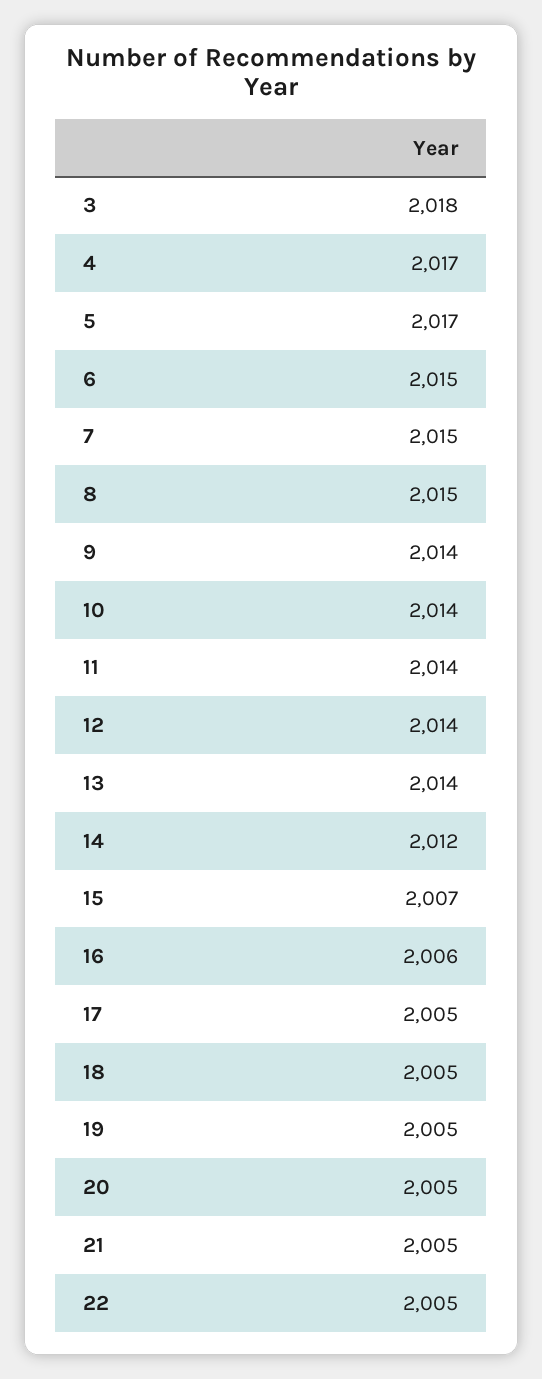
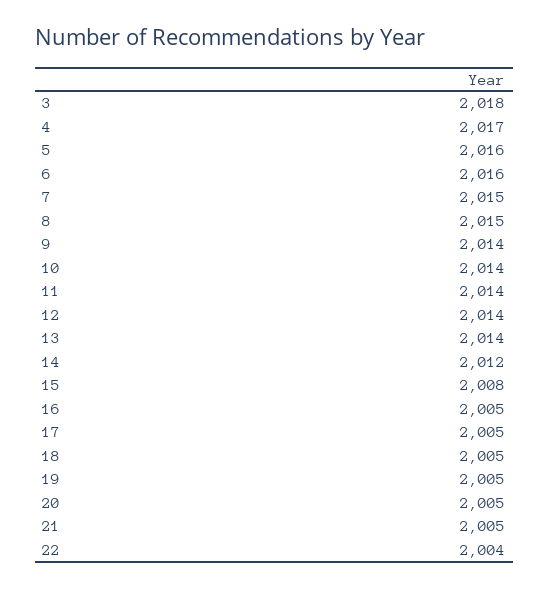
  {
    "3": 2018,
    "4": 2017,
-   "5": 2017,
+   "5": 2016,
-   "6": 2015,
+   "6": 2016,
    "7": 2015,
    "8": 2015,
    "9": 2014,
    "10": 2014,
    "11": 2014,
    "12": 2014,
    "13": 2014,
    "14": 2012,
-   "15": 2007,
+   "15": 2008,
-   "16": 2006,
+   "16": 2005,
    "17": 2005,
    "18": 2005,
    "19": 2005,
    "20": 2005,
    "21": 2005,
-   "22": 2005
+   "22": 2004
  }

